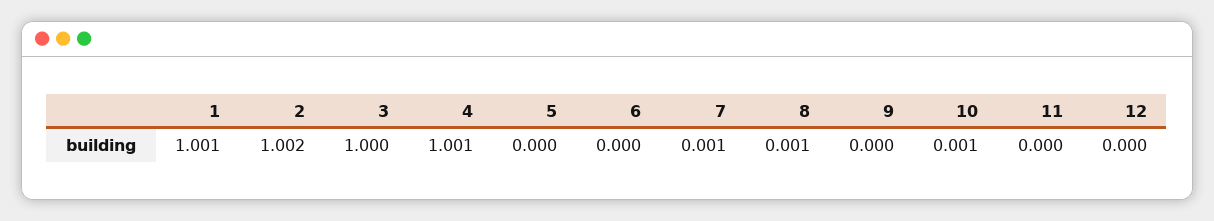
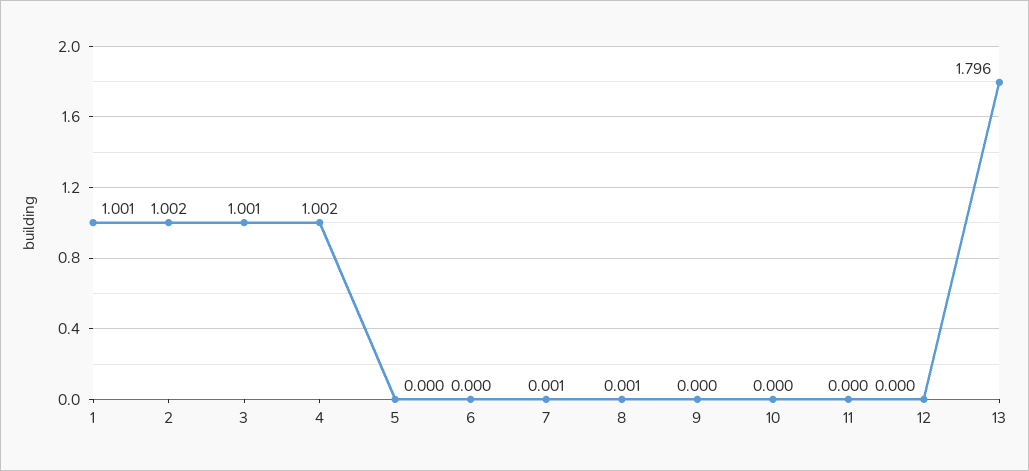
  {
    "1": 1.001,
    "2": 1.002,
-   "3": 1,
+   "3": 1.001,
-   "4": 1.001,
+   "4": 1.002,
    "5": 0,
    "6": 0,
    "7": 0.001,
    "8": 0.001,
    "9": 0,
-   "10": 0.001,
+   "10": 0,
    "11": 0,
-   "12": 0
+   "12": 0,
+   "13": 1.796
  }

